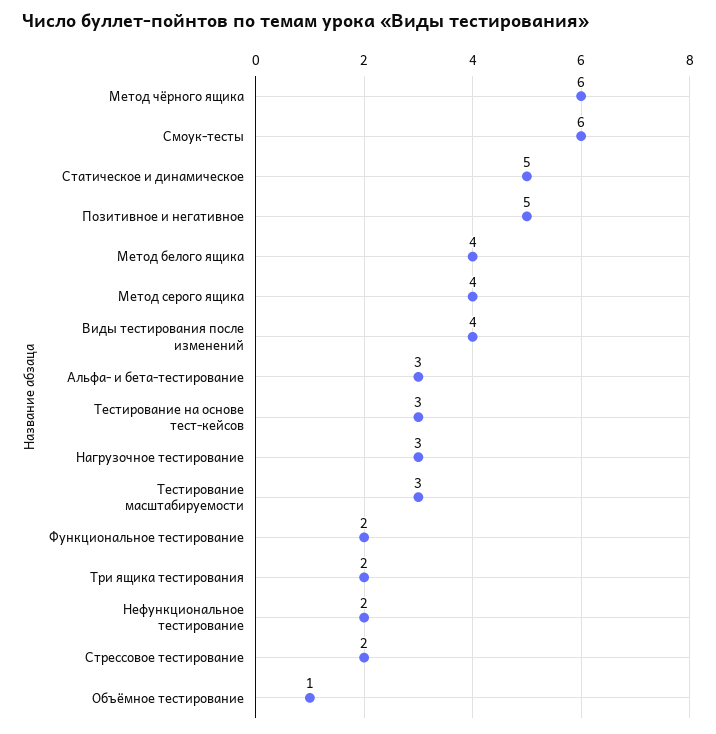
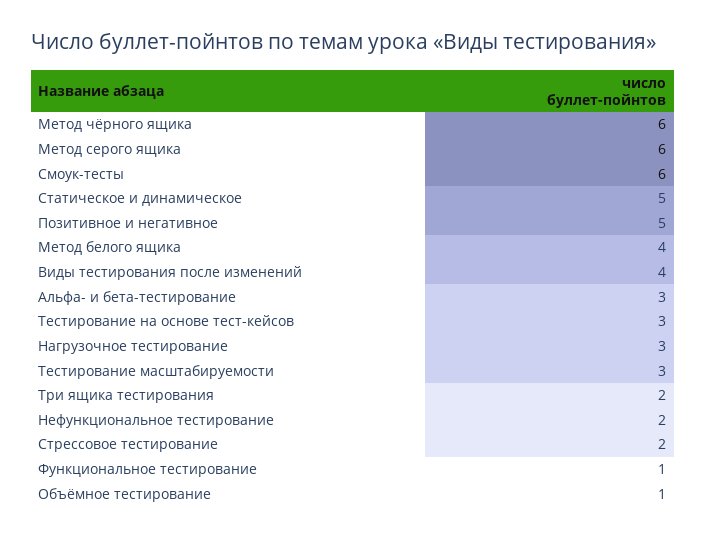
  {
    "Метод чёрного ящика": 6,
    "Смоук-тесты": 6,
    "Статическое и динамическое": 5,
    "Позитивное и негативное": 5,
    "Метод белого ящика": 4,
-   "Метод серого ящика": 4,
+   "Метод серого ящика": 6,
    "Виды тестирования после изменений": 4,
    "Альфа- и бета-тестирование": 3,
    "Тестирование на основе тест-кейсов": 3,
    "Нагрузочное тестирование": 3,
    "Тестирование масштабируемости": 3,
-   "Функциональное тестирование": 2,
+   "Функциональное тестирование": 1,
    "Три ящика тестирования": 2,
    "Нефункциональное тестирование": 2,
    "Стрессовое тестирование": 2,
    "Объёмное тестирование": 1
  }

